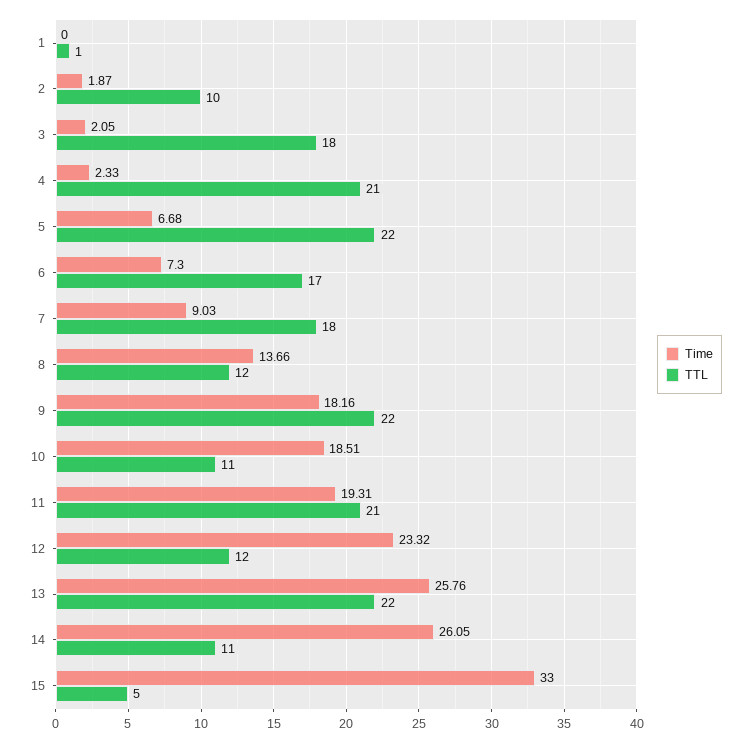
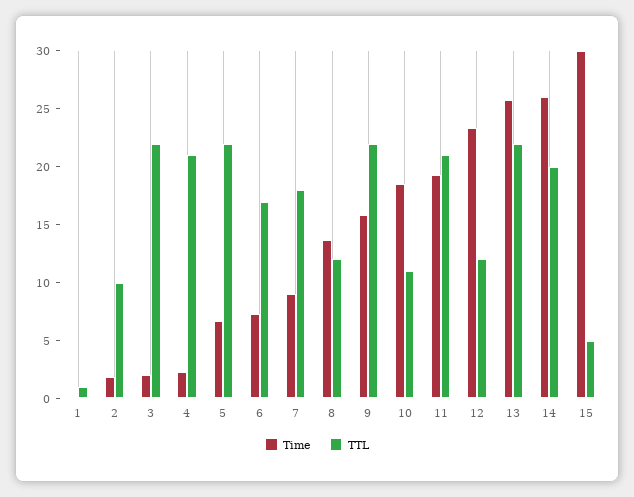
  {
    "Time": {
      "1": 0,
      "2": 1.87,
      "3": 2.05,
      "4": 2.33,
      "5": 6.68,
      "6": 7.3,
      "7": 9.03,
      "8": 13.66,
-     "9": 18.16,
+     "9": 16,
      "10": 18.51,
      "11": 19.31,
      "12": 23.32,
      "13": 25.76,
      "14": 26.05,
-     "15": 33
+     "15": 30
    },
    "TTL": {
      "1": 1,
      "2": 10,
-     "3": 18,
+     "3": 22,
      "4": 21,
      "5": 22,
      "6": 17,
      "7": 18,
      "8": 12,
      "9": 22,
      "10": 11,
      "11": 21,
      "12": 12,
      "13": 22,
-     "14": 11,
+     "14": 20,
      "15": 5
    }
  }

